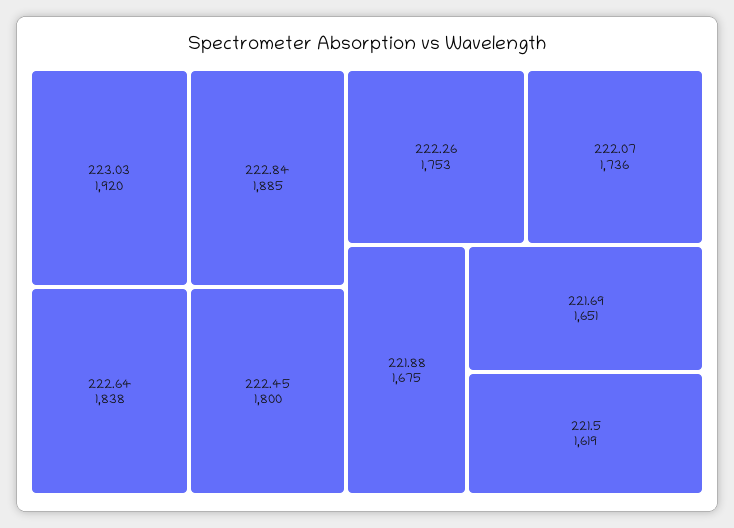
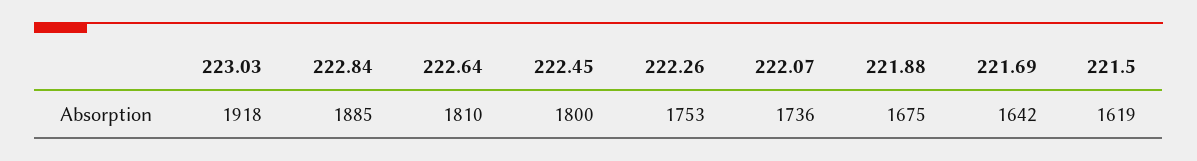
  {
-   "223.03": 1920,
+   "223.03": 1918,
    "222.84": 1885,
-   "222.64": 1838,
+   "222.64": 1810,
    "222.45": 1800,
    "222.26": 1753,
    "222.07": 1736,
    "221.88": 1675,
-   "221.69": 1651,
+   "221.69": 1642,
    "221.5": 1619
  }

